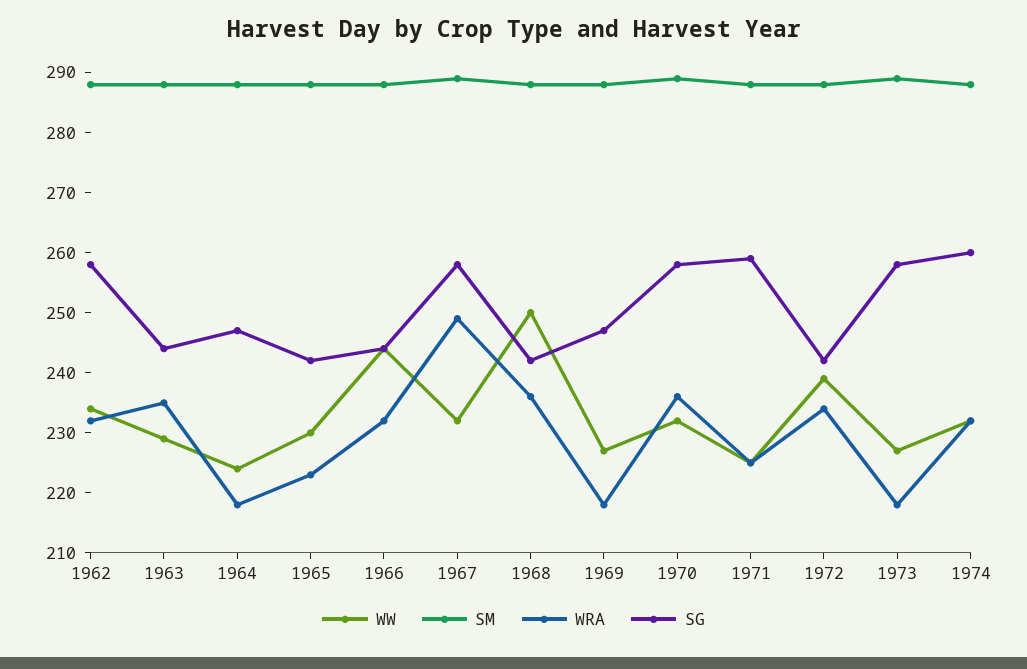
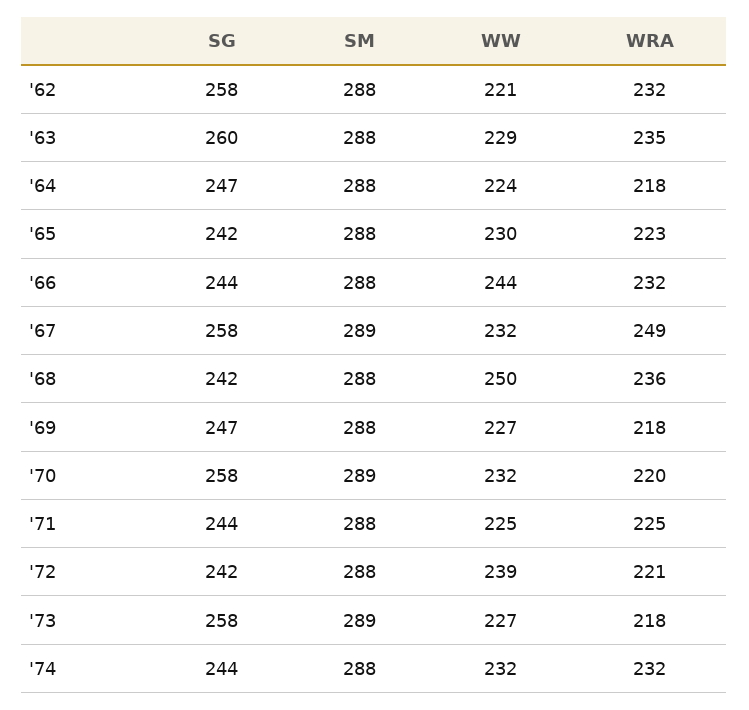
  {
    "WW": {
-     "1962": 235,
+     "1962": 221,
      "1963": 229,
      "1964": 224,
      "1965": 230,
      "1966": 244,
      "1967": 232,
      "1968": 250,
      "1969": 227,
      "1970": 232,
      "1971": 225,
      "1972": 239,
      "1973": 227,
      "1974": 232
    },
    "SM": {
      "1962": 288,
      "1963": 288,
      "1964": 288,
      "1965": 288,
      "1966": 288,
      "1967": 289,
      "1968": 288,
      "1969": 288,
      "1970": 289,
      "1971": 288,
      "1972": 288,
      "1973": 289,
      "1974": 288
    },
    "WRA": {
      "1962": 232,
      "1963": 235,
      "1964": 218,
      "1965": 223,
      "1966": 232,
      "1967": 249,
      "1968": 236,
      "1969": 218,
-     "1970": 235,
+     "1970": 220,
      "1971": 225,
-     "1972": 235,
+     "1972": 221,
      "1973": 218,
      "1974": 232
    },
    "SG": {
      "1962": 258,
-     "1963": 245,
+     "1963": 260,
      "1964": 247,
      "1965": 242,
      "1966": 244,
      "1967": 258,
      "1968": 242,
      "1969": 247,
      "1970": 258,
-     "1971": 260,
+     "1971": 244,
      "1972": 242,
      "1973": 258,
-     "1974": 260
+     "1974": 244
    }
  }

